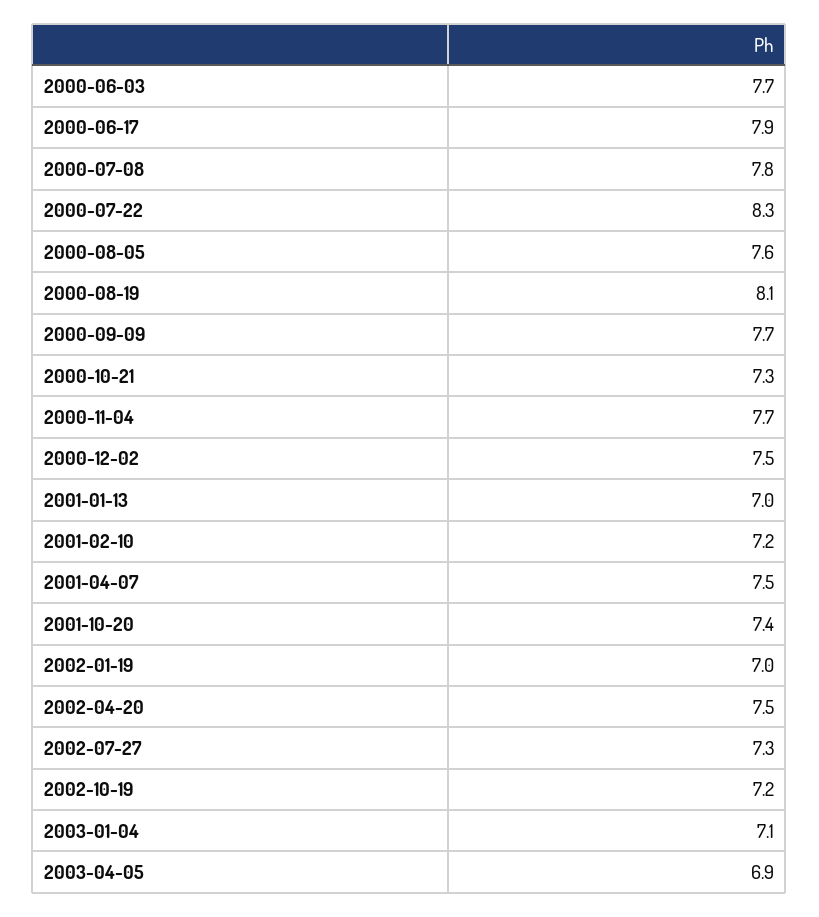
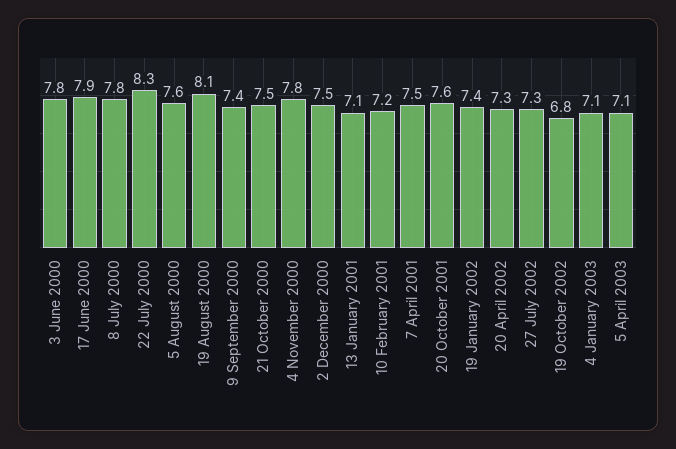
  {
-   "2000-06-03": 7.7,
+   "2000-06-03": 7.8,
    "2000-06-17": 7.9,
    "2000-07-08": 7.8,
    "2000-07-22": 8.3,
    "2000-08-05": 7.6,
    "2000-08-19": 8.1,
-   "2000-09-09": 7.7,
+   "2000-09-09": 7.4,
-   "2000-10-21": 7.3,
+   "2000-10-21": 7.5,
-   "2000-11-04": 7.7,
+   "2000-11-04": 7.8,
    "2000-12-02": 7.5,
-   "2001-01-13": 7,
+   "2001-01-13": 7.1,
    "2001-02-10": 7.2,
    "2001-04-07": 7.5,
-   "2001-10-20": 7.4,
+   "2001-10-20": 7.6,
-   "2002-01-19": 7,
+   "2002-01-19": 7.4,
-   "2002-04-20": 7.5,
+   "2002-04-20": 7.3,
    "2002-07-27": 7.3,
-   "2002-10-19": 7.2,
+   "2002-10-19": 6.8,
    "2003-01-04": 7.1,
-   "2003-04-05": 6.9
+   "2003-04-05": 7.1
  }

